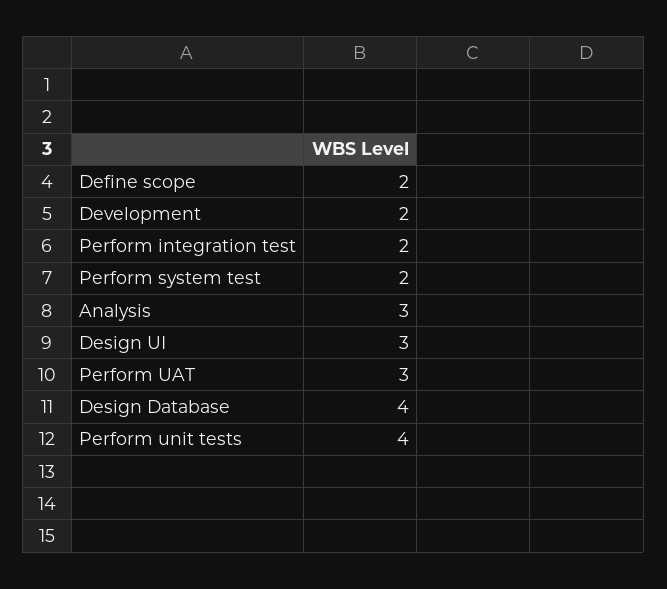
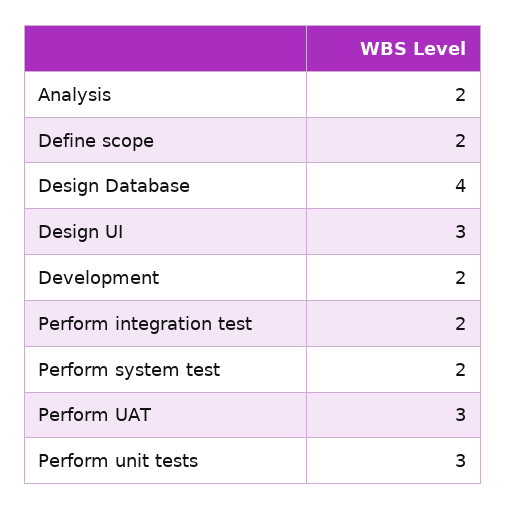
  {
    "Define scope": 2,
    "Development": 2,
    "Perform integration test": 2,
    "Perform system test": 2,
-   "Analysis": 3,
+   "Analysis": 2,
    "Design UI": 3,
    "Perform UAT": 3,
    "Design Database": 4,
-   "Perform unit tests": 4
+   "Perform unit tests": 3
  }

